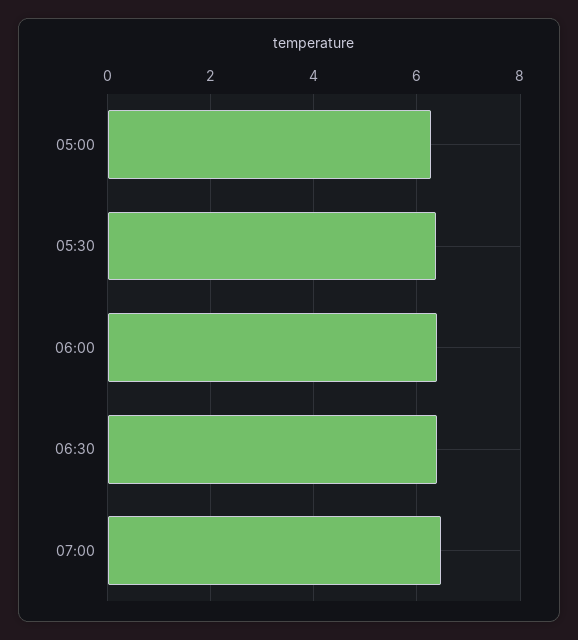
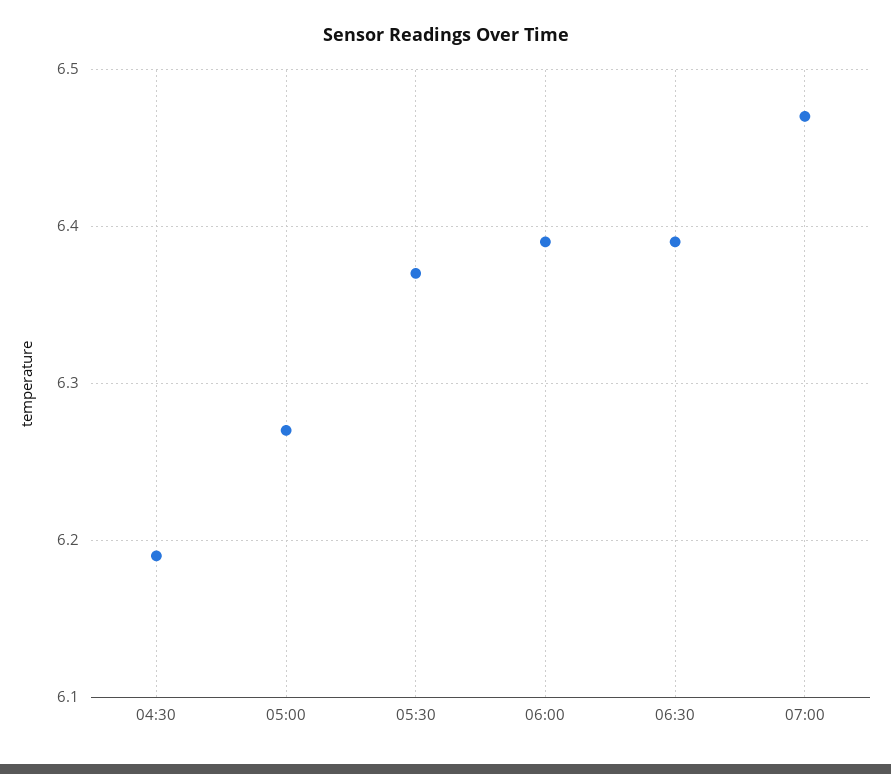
  {
    "05:00": 6.27,
    "05:30": 6.37,
    "06:00": 6.39,
    "06:30": 6.39,
-   "07:00": 6.47
+   "07:00": 6.47,
+   "04:30": 6.19
  }

